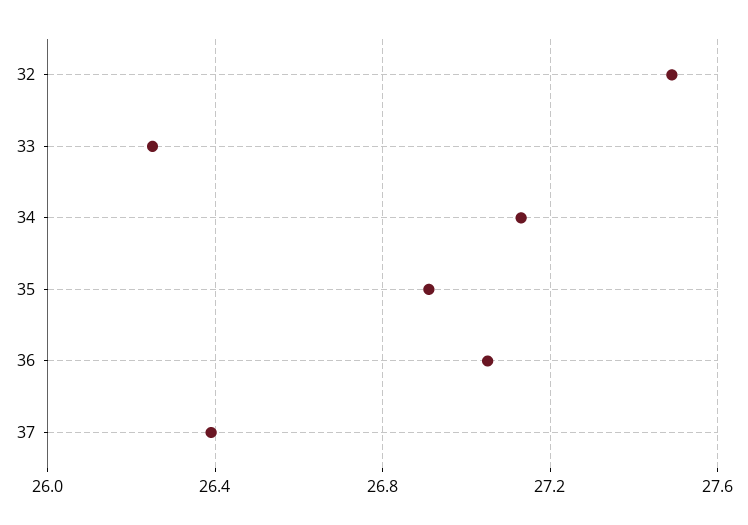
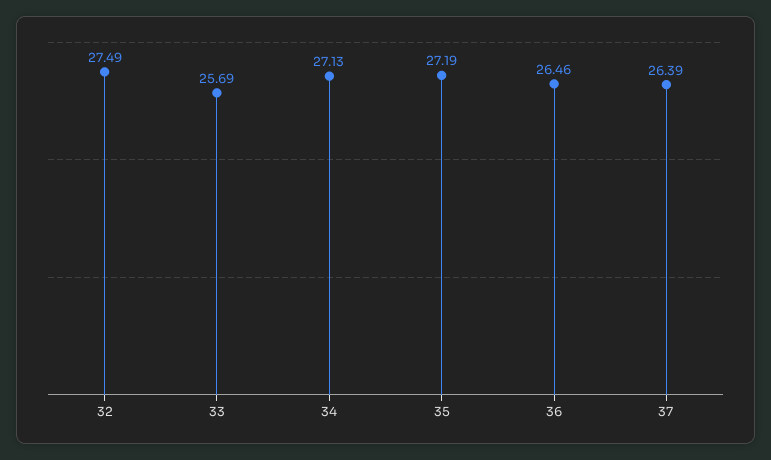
  {
    "32": 27.49,
-   "33": 26.25,
+   "33": 25.69,
    "34": 27.13,
-   "35": 26.9,
+   "35": 27.19,
-   "36": 27.05,
+   "36": 26.46,
    "37": 26.39
  }

